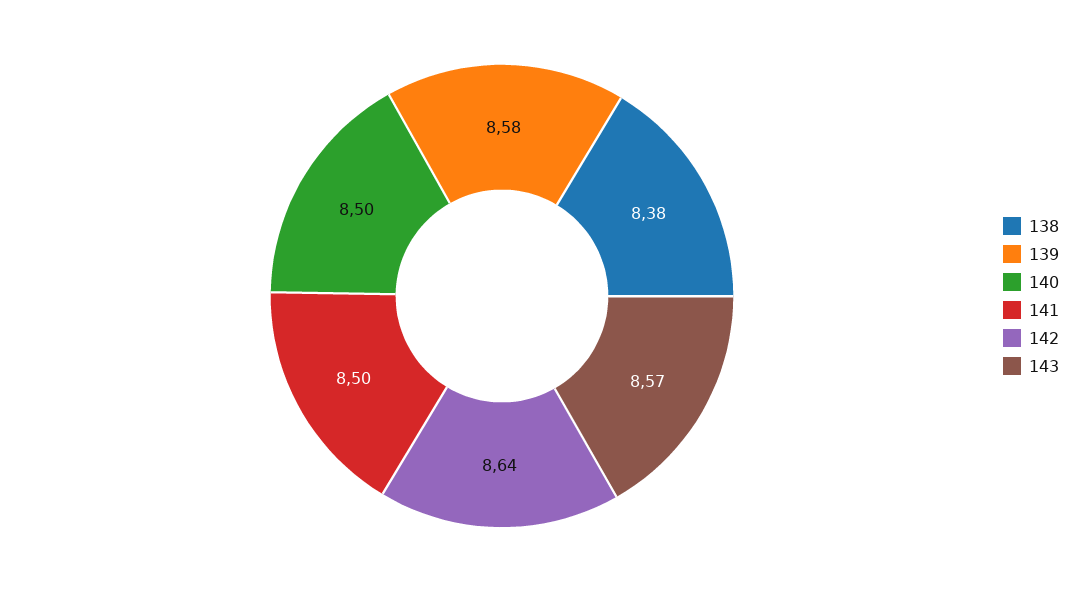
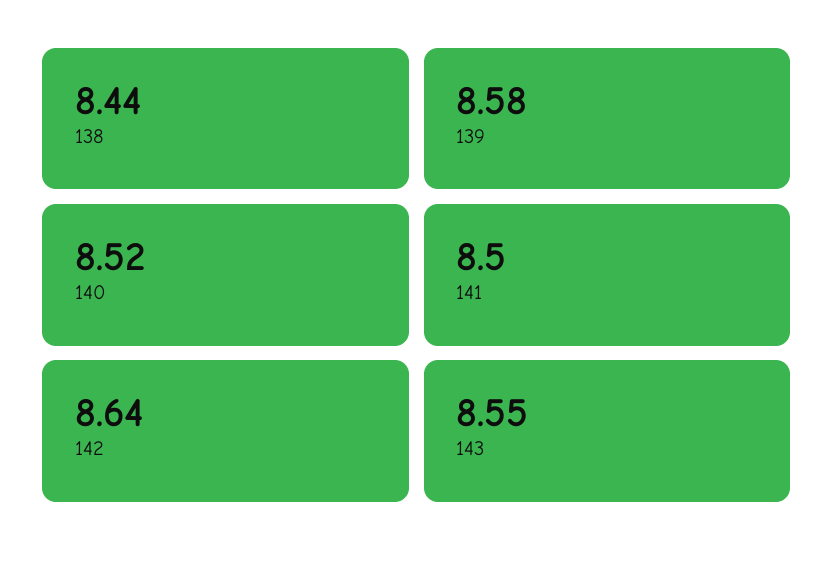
  {
-   "138": 8.38,
+   "138": 8.44,
    "139": 8.58,
-   "140": 8.5,
+   "140": 8.52,
    "141": 8.5,
    "142": 8.64,
-   "143": 8.57
+   "143": 8.55
  }

